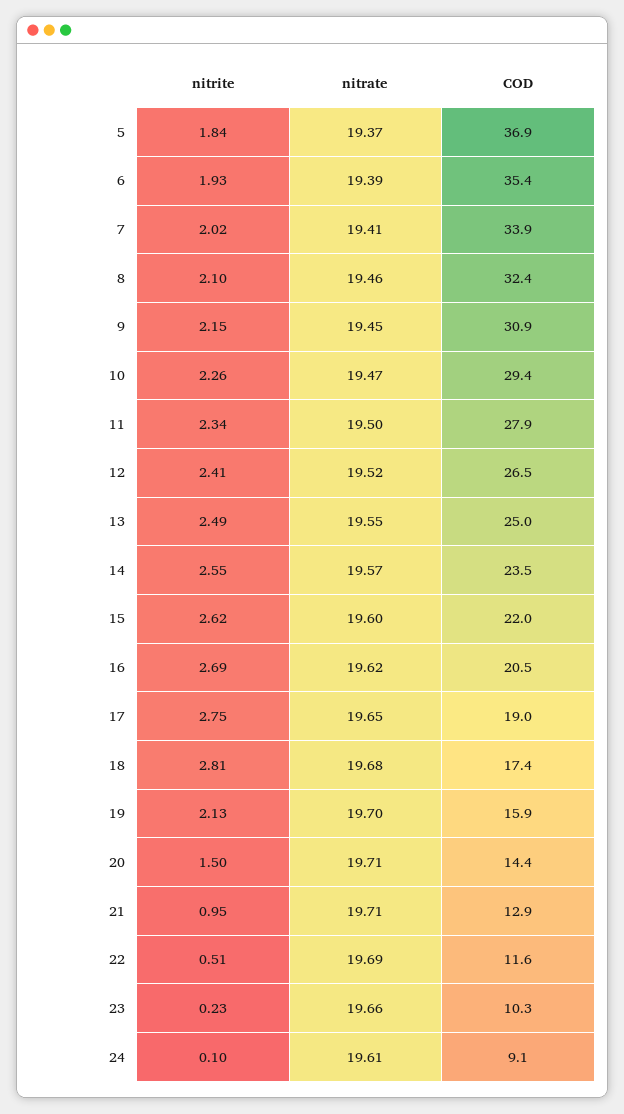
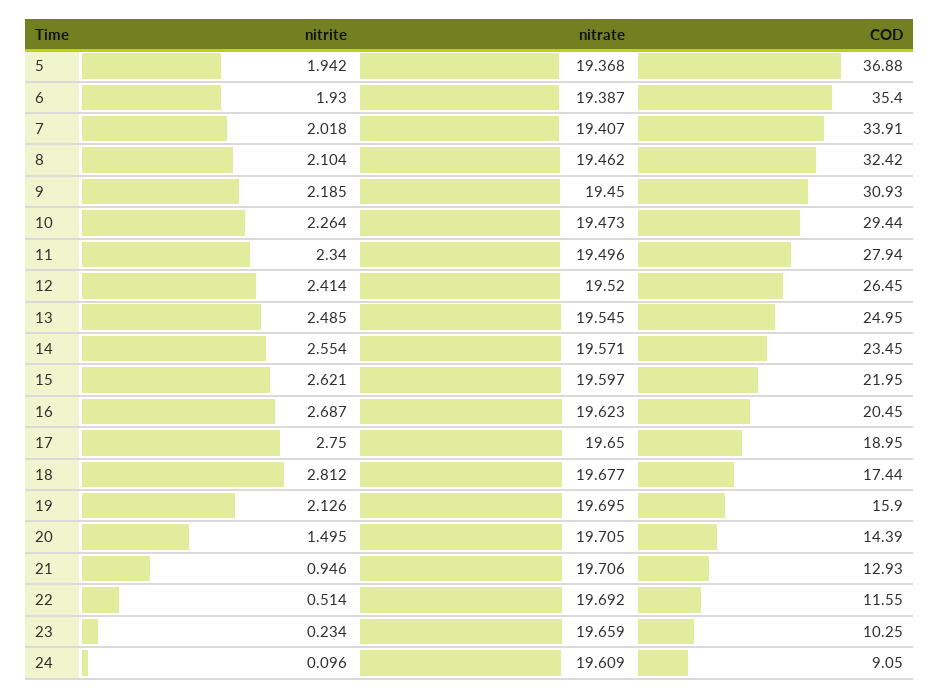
  {
    "nitrite": {
-     "5": 1.84,
+     "5": 1.942,
      "6": 1.93,
      "7": 2.018,
      "8": 2.104,
-     "9": 2.15,
+     "9": 2.185,
      "10": 2.264,
      "11": 2.34,
      "12": 2.414,
      "13": 2.485,
      "14": 2.554,
      "15": 2.621,
      "16": 2.687,
      "17": 2.75,
      "18": 2.812,
      "19": 2.126,
      "20": 1.495,
      "21": 0.946,
      "22": 0.514,
      "23": 0.234,
      "24": 0.096
    },
    "nitrate": {
      "5": 19.368,
      "6": 19.387,
      "7": 19.407,
      "8": 19.462,
      "9": 19.45,
      "10": 19.473,
      "11": 19.496,
      "12": 19.52,
      "13": 19.545,
      "14": 19.571,
      "15": 19.597,
      "16": 19.623,
      "17": 19.65,
      "18": 19.677,
      "19": 19.695,
      "20": 19.705,
      "21": 19.706,
      "22": 19.692,
      "23": 19.659,
      "24": 19.609
    },
    "COD": {
      "5": 36.88,
      "6": 35.4,
      "7": 33.91,
      "8": 32.42,
      "9": 30.93,
      "10": 29.44,
      "11": 27.94,
      "12": 26.45,
      "13": 24.95,
      "14": 23.45,
      "15": 21.95,
      "16": 20.45,
      "17": 18.95,
      "18": 17.44,
      "19": 15.9,
      "20": 14.39,
      "21": 12.93,
      "22": 11.55,
      "23": 10.25,
      "24": 9.05
    }
  }

